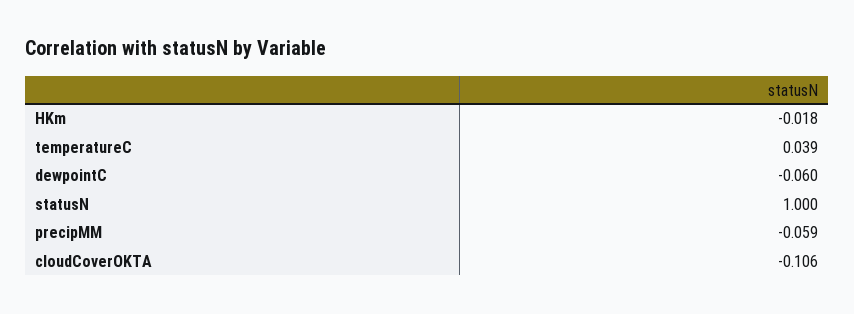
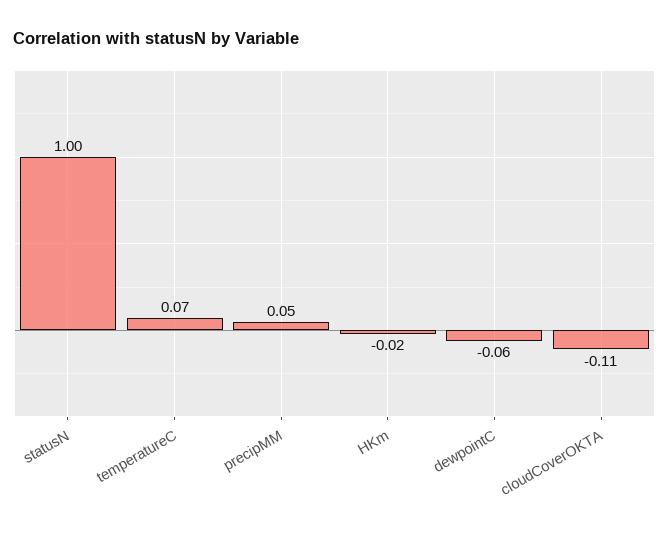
  {
    "HKm": -0.018,
-   "temperatureC": 0.039,
+   "temperatureC": 0.07,
    "dewpointC": -0.06,
    "statusN": 1,
-   "precipMM": -0.059,
+   "precipMM": 0.05,
    "cloudCoverOKTA": -0.106
  }

